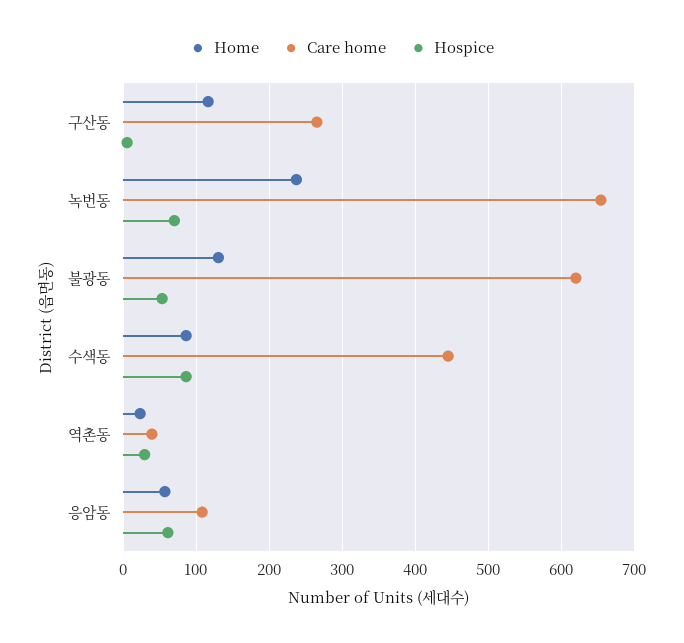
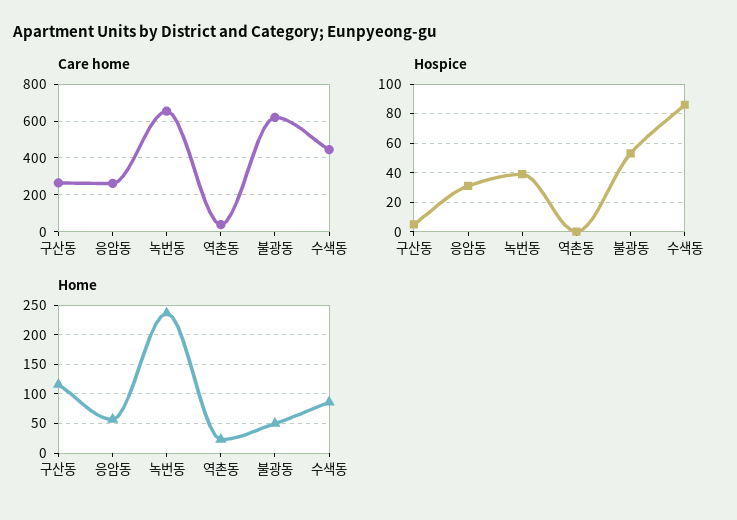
  {
    "Home": {
      "구산동": 120,
      "녹번동": 240,
-     "불광동": 130,
+     "불광동": 50,
      "수색동": 90,
      "역촌동": 20,
      "응암동": 60
    },
    "Care home": {
      "구산동": 270,
      "녹번동": 650,
      "불광동": 620,
      "수색동": 450,
      "역촌동": 40,
-     "응암동": 110
+     "응암동": 250
    },
    "Hospice": {
      "구산동": 5,
-     "녹번동": 70,
+     "녹번동": 40,
      "불광동": 55,
      "수색동": 85,
-     "역촌동": 30,
+     "역촌동": 0,
-     "응암동": 60
+     "응암동": 30
    }
  }

